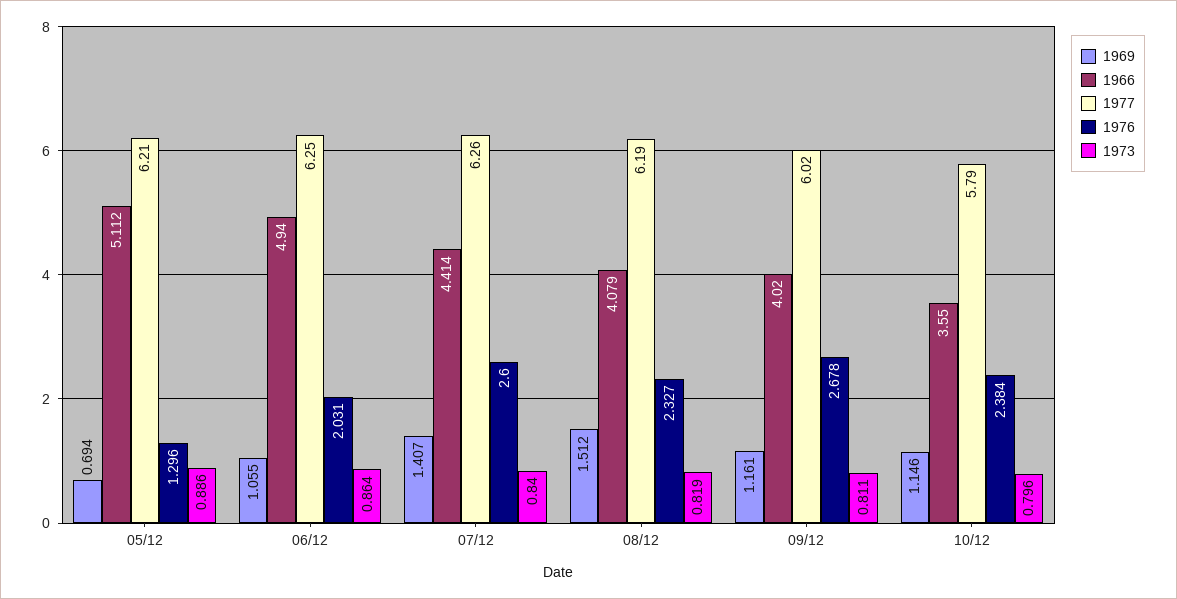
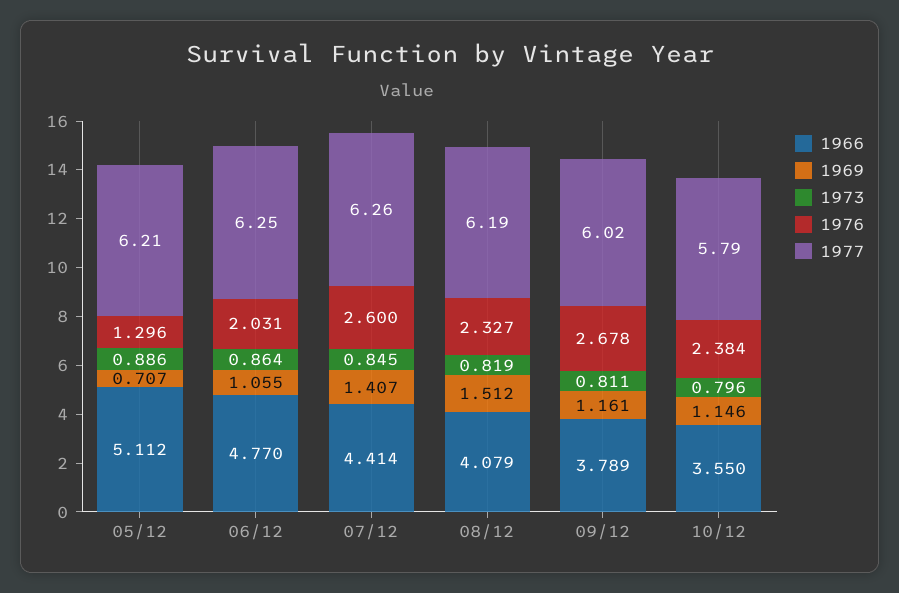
  {
    "1969": {
-     "05/12": 0.694,
+     "05/12": 0.707,
      "06/12": 1.055,
      "07/12": 1.407,
      "08/12": 1.512,
      "09/12": 1.161,
      "10/12": 1.146
    },
    "1966": {
      "05/12": 5.112,
-     "06/12": 4.94,
+     "06/12": 4.77,
      "07/12": 4.414,
      "08/12": 4.079,
-     "09/12": 4.02,
+     "09/12": 3.789,
      "10/12": 3.55
    },
    "1977": {
      "05/12": 6.21,
      "06/12": 6.25,
      "07/12": 6.26,
      "08/12": 6.19,
      "09/12": 6.02,
      "10/12": 5.79
    },
    "1976": {
      "05/12": 1.296,
      "06/12": 2.031,
      "07/12": 2.6,
      "08/12": 2.327,
      "09/12": 2.678,
      "10/12": 2.384
    },
    "1973": {
      "05/12": 0.886,
      "06/12": 0.864,
-     "07/12": 0.84,
+     "07/12": 0.845,
      "08/12": 0.819,
      "09/12": 0.811,
      "10/12": 0.796
    }
  }

